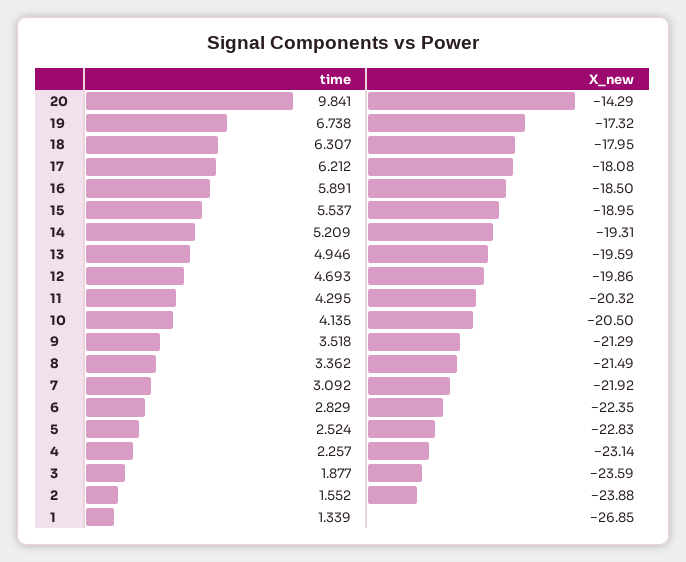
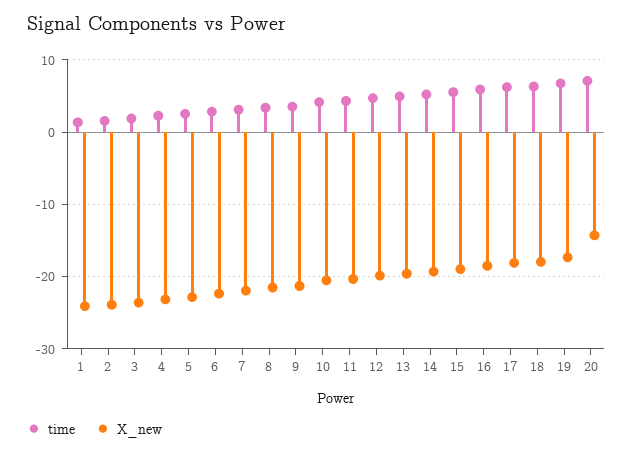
  {
    "time": {
-     "20": 9.841,
+     "20": 7,
      "19": 6.738,
      "18": 6.307,
      "17": 6.212,
      "16": 5.891,
      "15": 5.537,
      "14": 5.209,
      "13": 4.946,
      "12": 4.693,
      "11": 4.295,
      "10": 4.135,
      "9": 3.518,
      "8": 3.362,
      "7": 3.092,
      "6": 2.829,
      "5": 2.524,
      "4": 2.257,
      "3": 1.877,
      "2": 1.552,
      "1": 1.339
    },
    "X_new": {
      "20": -14.29,
      "19": -17.32,
      "18": -17.95,
      "17": -18.08,
      "16": -18.5,
      "15": -18.95,
      "14": -19.31,
      "13": -19.59,
      "12": -19.86,
      "11": -20.32,
      "10": -20.5,
      "9": -21.29,
      "8": -21.49,
      "7": -21.92,
      "6": -22.35,
      "5": -22.83,
      "4": -23.14,
      "3": -23.59,
      "2": -23.88,
-     "1": -26.85
+     "1": -24
    }
  }

